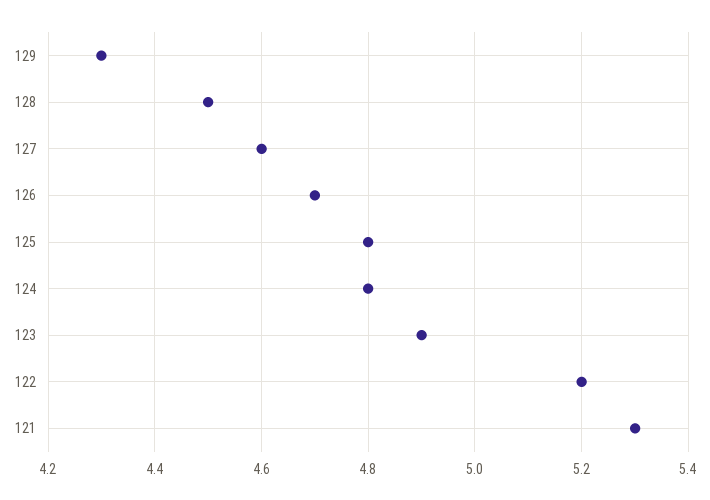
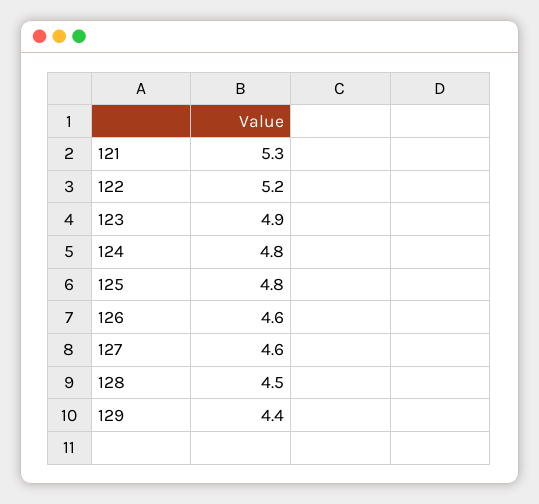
  {
-   "129": 4.3,
+   "129": 4.4,
    "128": 4.5,
    "127": 4.6,
-   "126": 4.7,
+   "126": 4.6,
    "125": 4.8,
    "124": 4.8,
    "123": 4.9,
    "122": 5.2,
    "121": 5.3
  }

